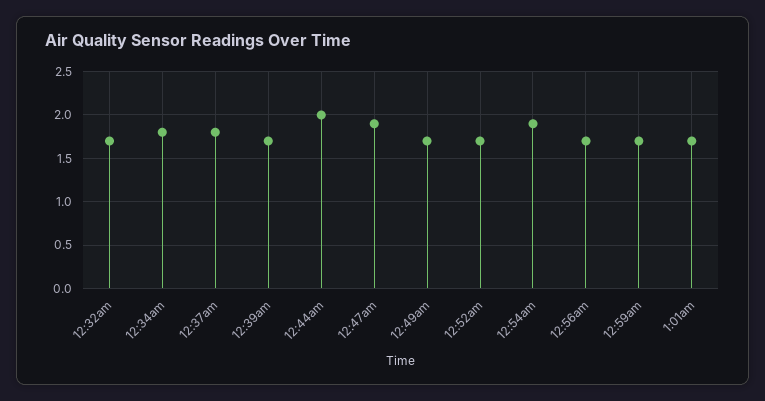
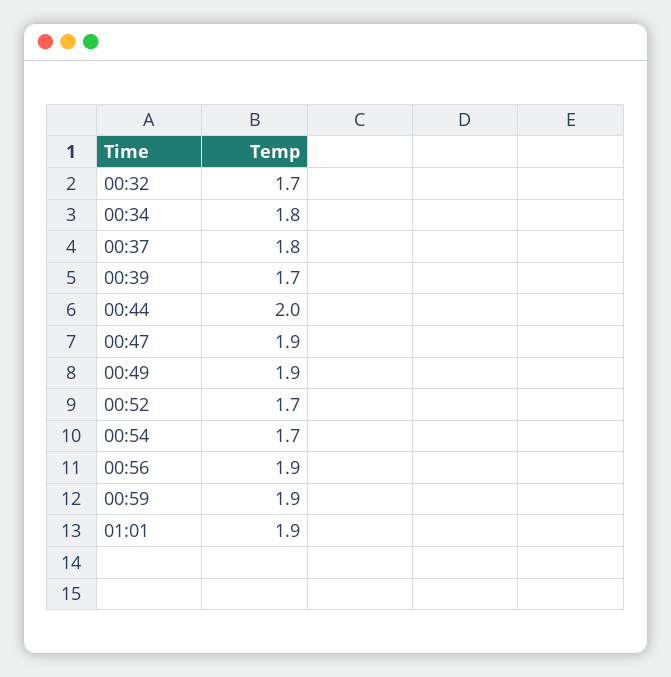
  {
    "12:32am": 1.7,
    "12:34am": 1.8,
    "12:37am": 1.8,
    "12:39am": 1.7,
    "12:44am": 2,
    "12:47am": 1.9,
-   "12:49am": 1.7,
+   "12:49am": 1.9,
    "12:52am": 1.7,
-   "12:54am": 1.9,
+   "12:54am": 1.7,
-   "12:56am": 1.7,
+   "12:56am": 1.9,
-   "12:59am": 1.7,
+   "12:59am": 1.9,
-   "1:01am": 1.7
+   "1:01am": 1.9
  }

